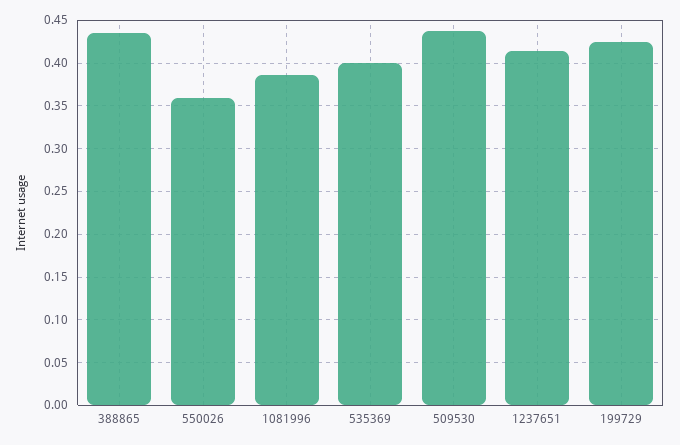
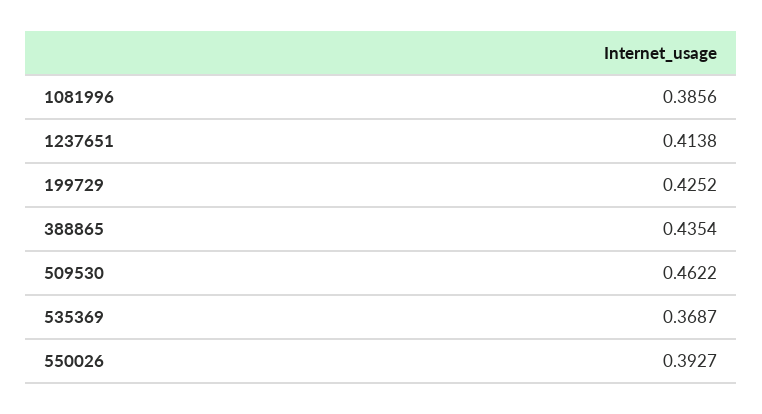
  {
    "388865": 0.4354,
-   "550026": 0.36,
+   "550026": 0.3927,
    "1081996": 0.3856,
-   "535369": 0.4,
+   "535369": 0.3687,
-   "509530": 0.44,
+   "509530": 0.4622,
    "1237651": 0.4138,
    "199729": 0.4252
  }

